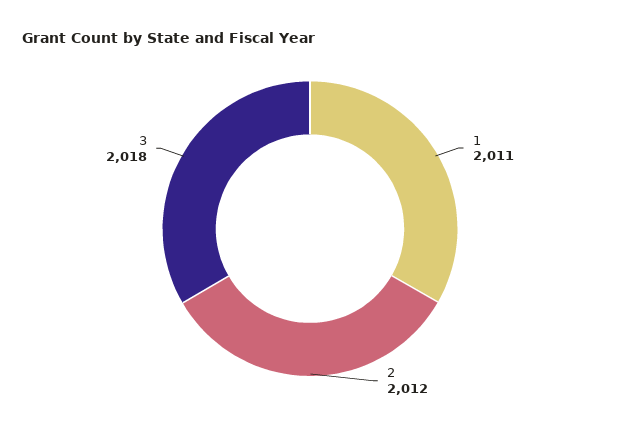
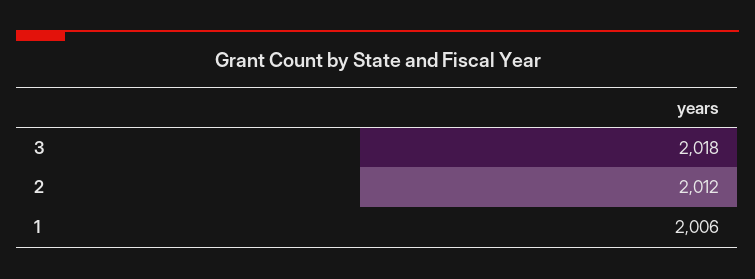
  {
-   "1": 2011,
+   "1": 2006,
    "2": 2012,
    "3": 2018
  }

